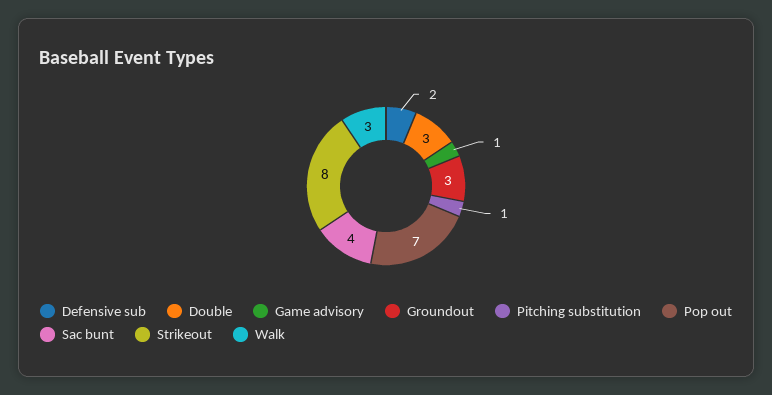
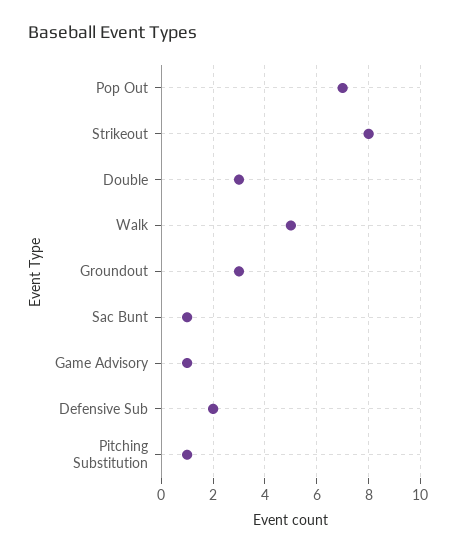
  {
    "Defensive sub": 2,
    "Double": 3,
    "Game advisory": 1,
    "Groundout": 3,
    "Pitching substitution": 1,
    "Pop out": 7,
-   "Sac bunt": 4,
+   "Sac bunt": 1,
    "Strikeout": 8,
-   "Walk": 3
+   "Walk": 5
  }

